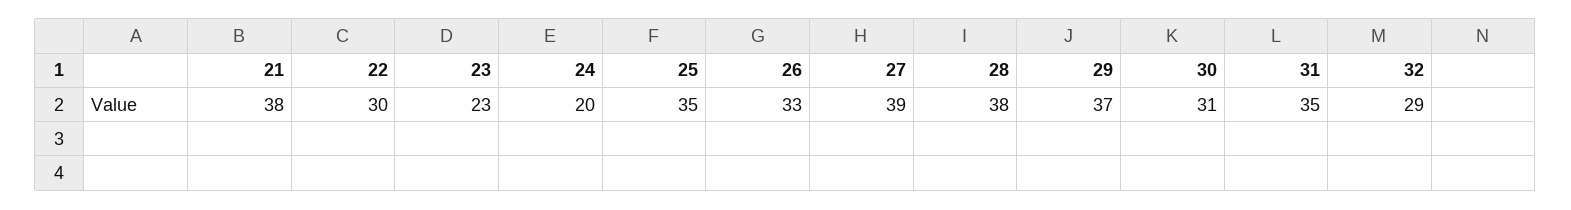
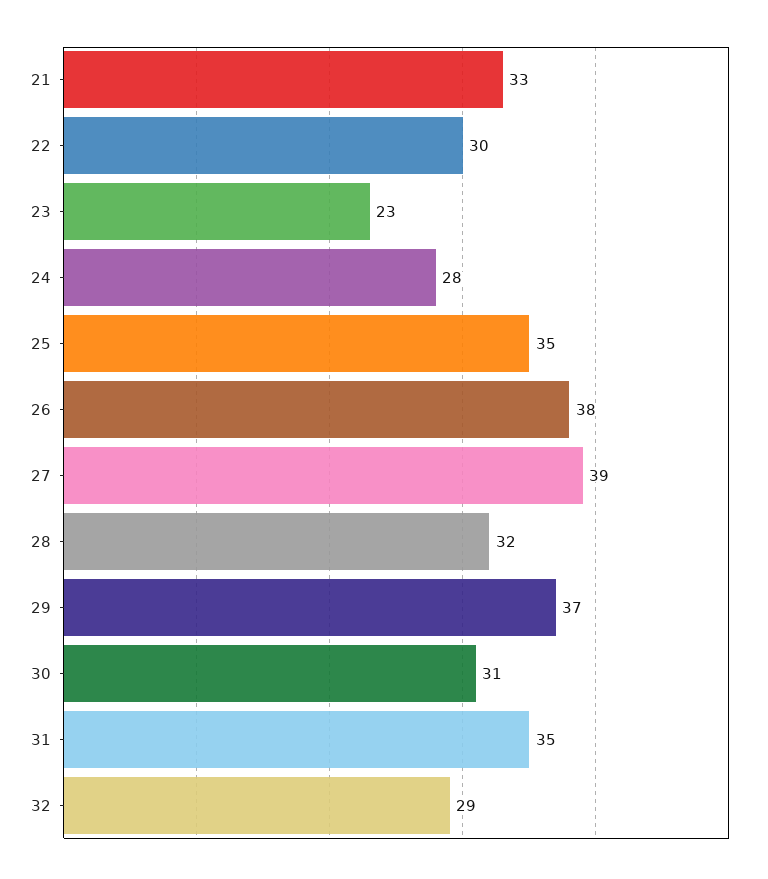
  {
-   "21": 38,
+   "21": 33,
    "22": 30,
    "23": 23,
-   "24": 20,
+   "24": 28,
    "25": 35,
-   "26": 33,
+   "26": 38,
    "27": 39,
-   "28": 38,
+   "28": 32,
    "29": 37,
    "30": 31,
    "31": 35,
    "32": 29
  }

